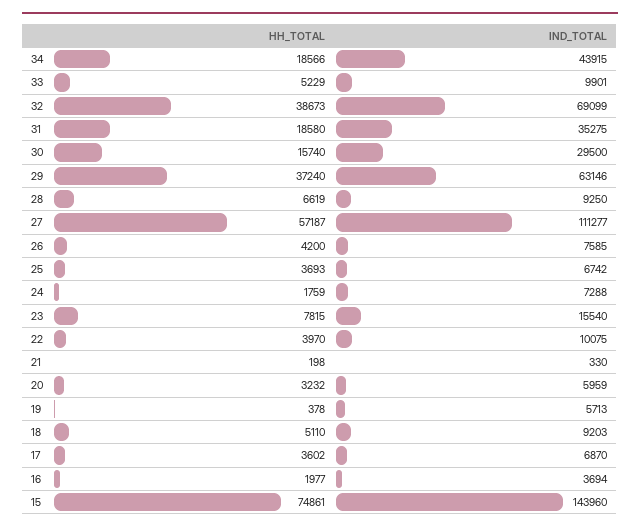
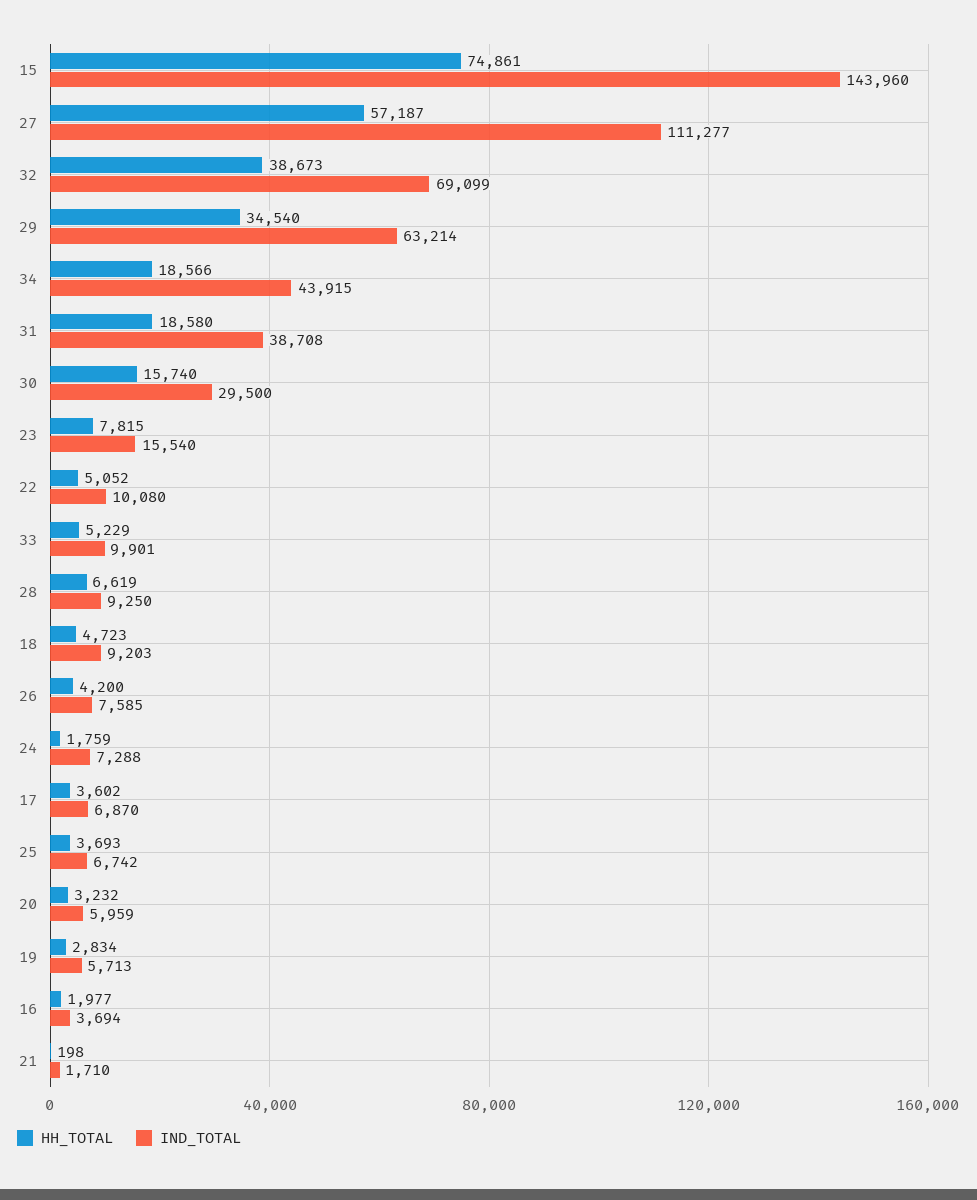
  {
    "HH_TOTAL": {
      "34": 18566,
      "33": 5229,
      "32": 38673,
      "31": 18580,
      "30": 15740,
-     "29": 37240,
+     "29": 34540,
      "28": 6619,
      "27": 57187,
      "26": 4200,
      "25": 3693,
      "24": 1759,
      "23": 7815,
-     "22": 3970,
+     "22": 5052,
      "21": 198,
      "20": 3232,
-     "19": 378,
+     "19": 2834,
-     "18": 5110,
+     "18": 4723,
      "17": 3602,
      "16": 1977,
      "15": 74861
    },
    "IND_TOTAL": {
      "34": 43915,
      "33": 9901,
      "32": 69099,
-     "31": 35275,
+     "31": 38708,
      "30": 29500,
-     "29": 63146,
+     "29": 63214,
      "28": 9250,
      "27": 111277,
      "26": 7585,
      "25": 6742,
      "24": 7288,
      "23": 15540,
-     "22": 10075,
+     "22": 10080,
-     "21": 330,
+     "21": 1710,
      "20": 5959,
      "19": 5713,
      "18": 9203,
      "17": 6870,
      "16": 3694,
      "15": 143960
    }
  }

